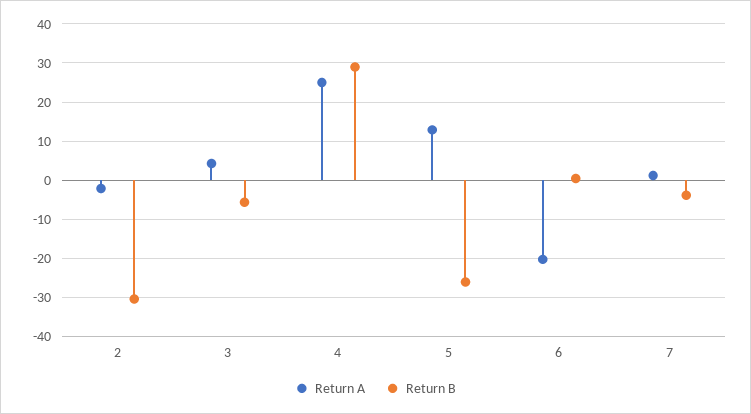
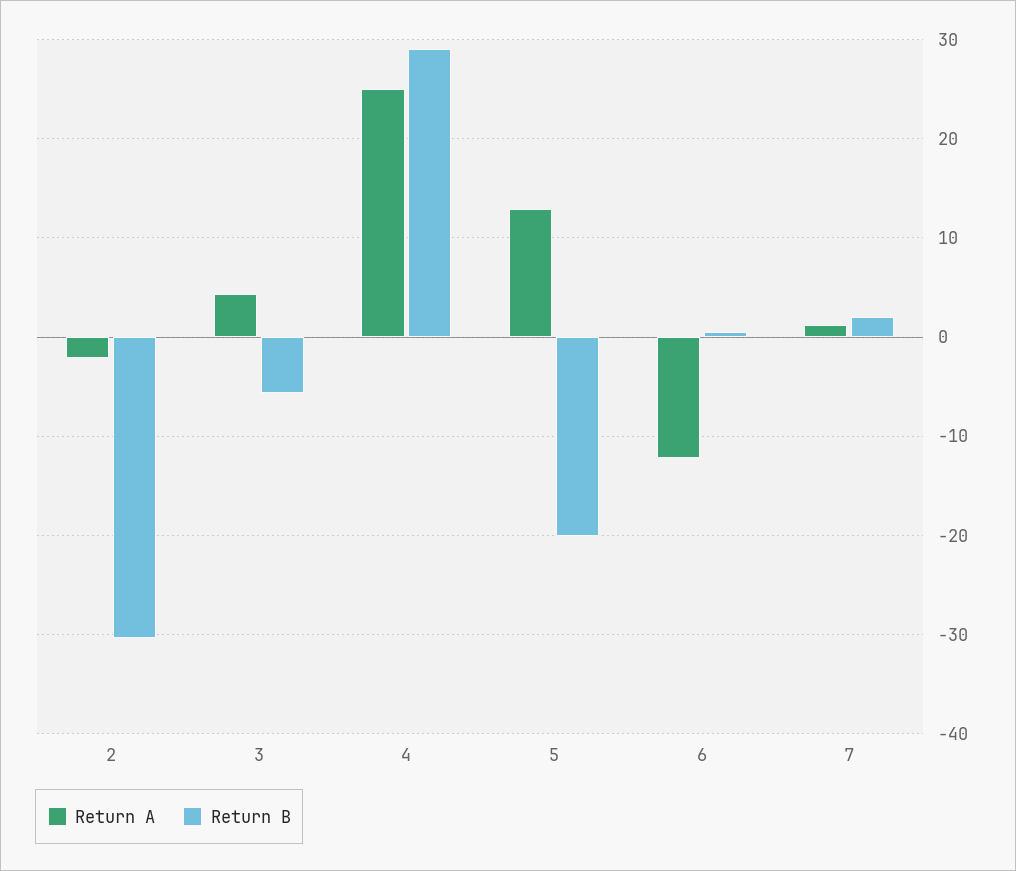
  {
    "Return A": {
      "2": -2,
      "3": 4,
      "4": 25,
      "5": 13,
-     "6": -20,
+     "6": -12,
      "7": 1
    },
    "Return B": {
      "2": -30,
      "3": -6,
      "4": 29,
-     "5": -26,
+     "5": -20,
      "6": 0,
-     "7": -4
+     "7": 2
    }
  }

